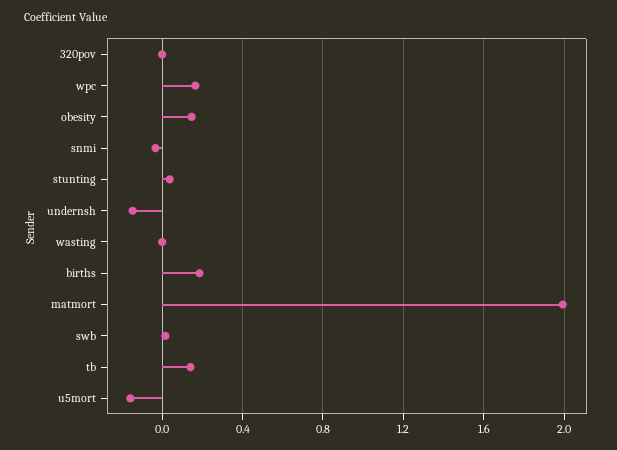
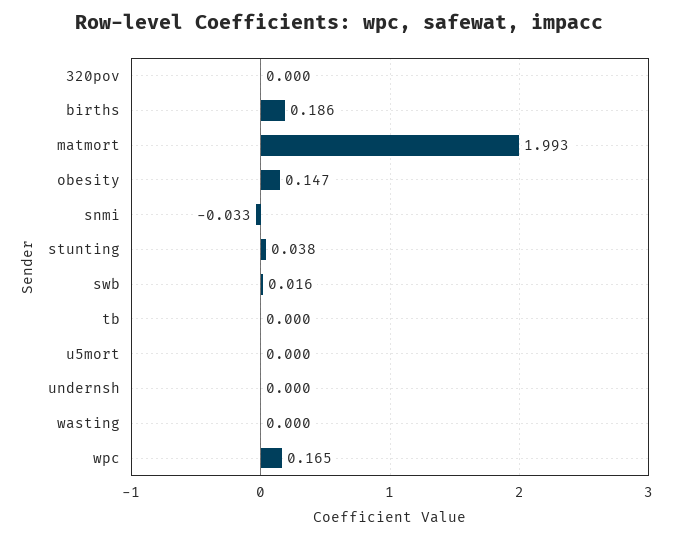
  {
    "320pov": 0,
    "wpc": 0.165,
    "obesity": 0.147,
    "snmi": -0.033,
    "stunting": 0.038,
-   "undernsh": -0.15,
+   "undernsh": 0,
    "wasting": 0,
    "births": 0.186,
    "matmort": 1.993,
    "swb": 0.016,
-   "tb": 0.15,
+   "tb": 0,
-   "u5mort": -0.15
+   "u5mort": 0
  }

